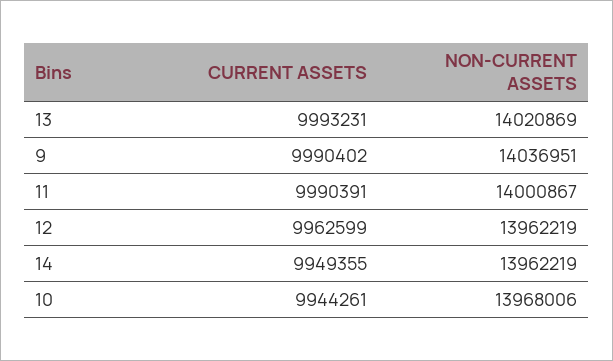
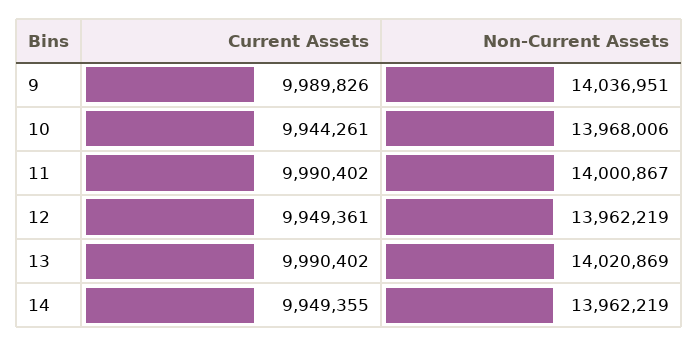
  {
    "CURRENT ASSETS": {
-     "13": 9993231,
+     "13": 9990402,
-     "9": 9990402,
+     "9": 9989826,
-     "11": 9990391,
+     "11": 9990402,
-     "12": 9962599,
+     "12": 9949361,
      "14": 9949355,
      "10": 9944261
    },
    "NON-CURRENT ASSETS": {
      "13": 14020869,
      "9": 14036951,
      "11": 14000867,
      "12": 13962219,
      "14": 13962219,
      "10": 13968006
    }
  }

